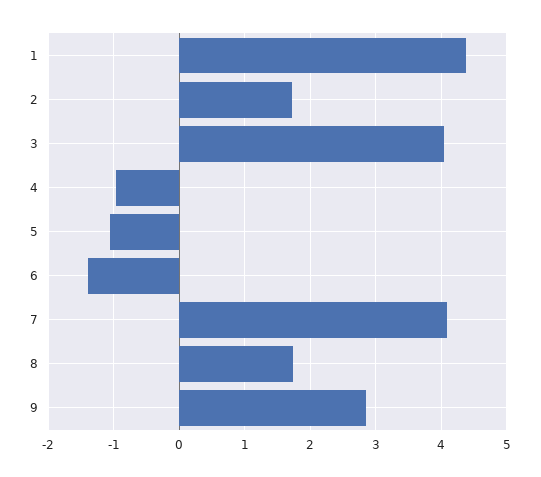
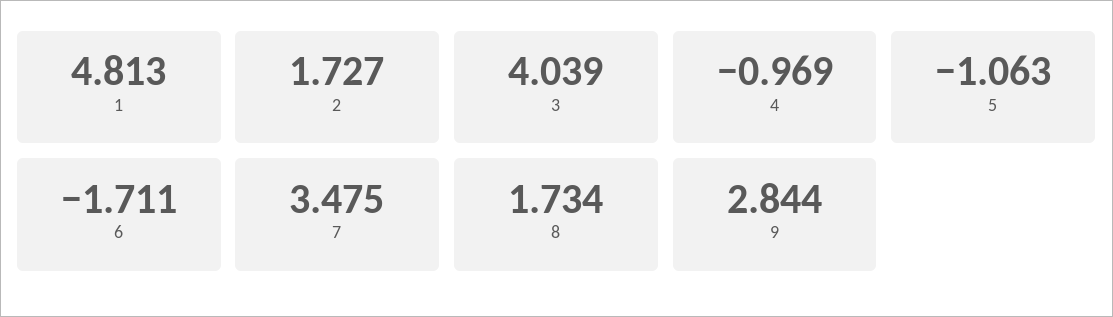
  {
-   "1": 4.4,
+   "1": 4.813,
    "2": 1.727,
    "3": 4.039,
    "4": -0.969,
    "5": -1.063,
-   "6": -1.4,
+   "6": -1.711,
-   "7": 4.1,
+   "7": 3.475,
    "8": 1.734,
    "9": 2.844
  }

